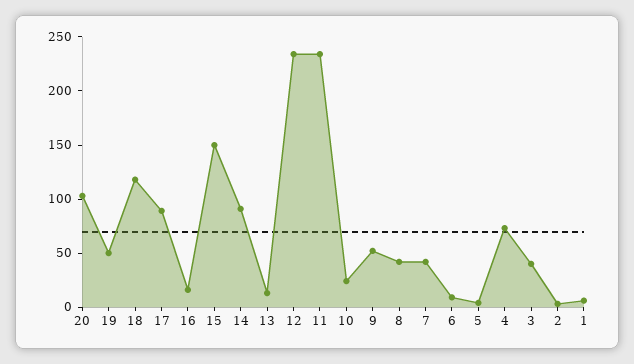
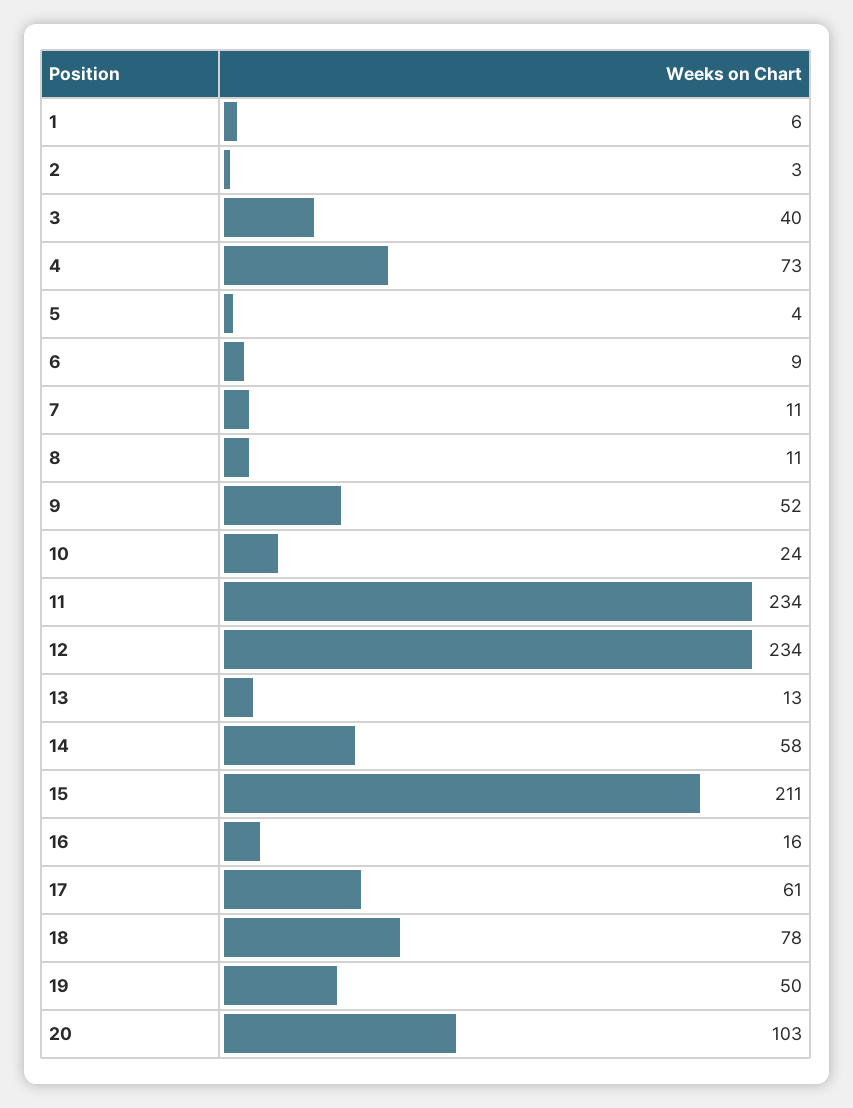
  {
    "20": 103,
    "19": 50,
-   "18": 120,
+   "18": 78,
-   "17": 90,
+   "17": 61,
    "16": 16,
-   "15": 150,
+   "15": 211,
-   "14": 90,
+   "14": 58,
    "13": 13,
    "12": 234,
    "11": 234,
    "10": 24,
    "9": 52,
-   "8": 40,
+   "8": 11,
-   "7": 40,
+   "7": 11,
    "6": 9,
    "5": 4,
    "4": 73,
    "3": 40,
    "2": 3,
    "1": 6
  }

